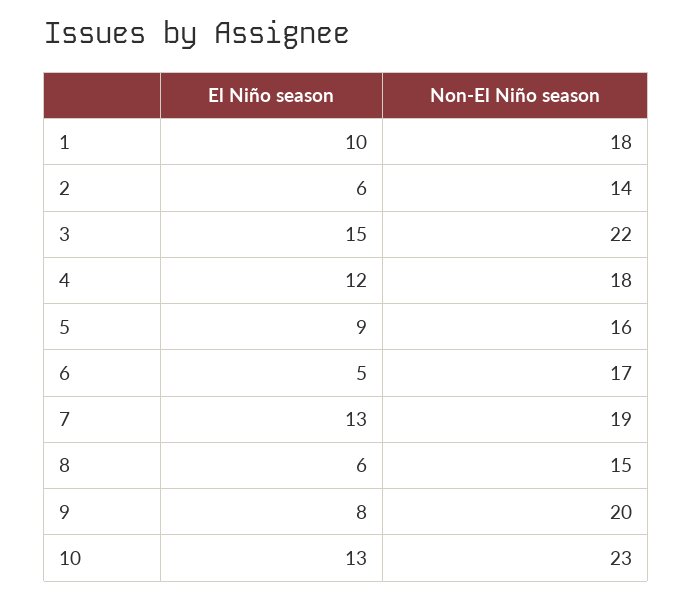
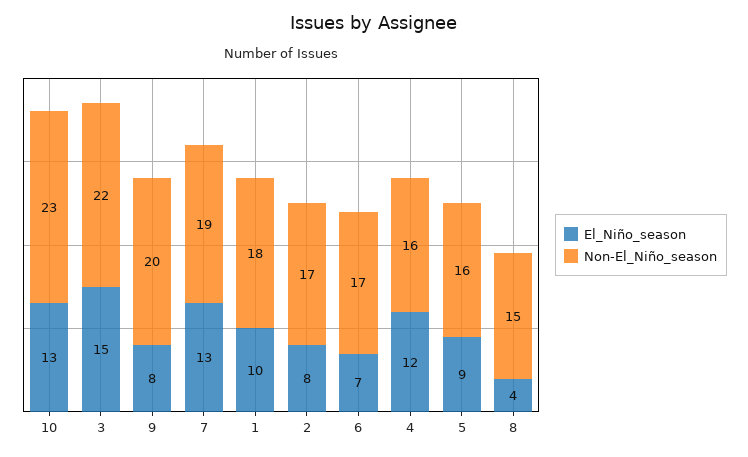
  {
    "El Niño season": {
      "1": 10,
-     "2": 6,
+     "2": 8,
      "3": 15,
      "4": 12,
      "5": 9,
-     "6": 5,
+     "6": 7,
      "7": 13,
-     "8": 6,
+     "8": 4,
      "9": 8,
      "10": 13
    },
    "Non-El Niño season": {
      "1": 18,
-     "2": 14,
+     "2": 17,
      "3": 22,
-     "4": 18,
+     "4": 16,
      "5": 16,
      "6": 17,
      "7": 19,
      "8": 15,
      "9": 20,
      "10": 23
    }
  }

